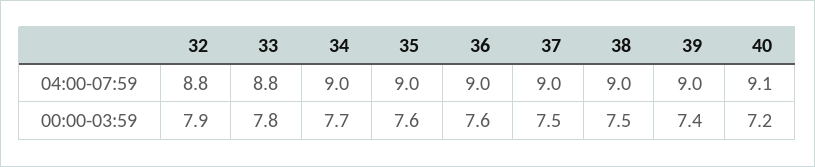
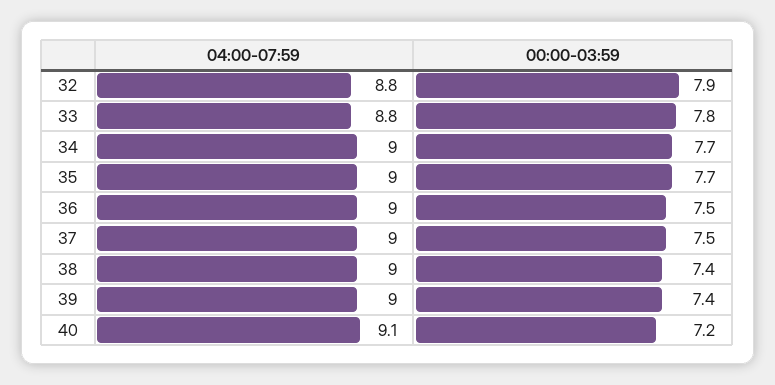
  {
    "32": {
      "04:00-07:59": 8.8,
      "00:00-03:59": 7.9
    },
    "33": {
      "04:00-07:59": 8.8,
      "00:00-03:59": 7.8
    },
    "34": {
      "04:00-07:59": 9,
      "00:00-03:59": 7.7
    },
    "35": {
      "04:00-07:59": 9,
-     "00:00-03:59": 7.6
+     "00:00-03:59": 7.7
    },
    "36": {
      "04:00-07:59": 9,
-     "00:00-03:59": 7.6
+     "00:00-03:59": 7.5
    },
    "37": {
      "04:00-07:59": 9,
      "00:00-03:59": 7.5
    },
    "38": {
      "04:00-07:59": 9,
-     "00:00-03:59": 7.5
+     "00:00-03:59": 7.4
    },
    "39": {
      "04:00-07:59": 9,
      "00:00-03:59": 7.4
    },
    "40": {
      "04:00-07:59": 9.1,
      "00:00-03:59": 7.2
    }
  }

